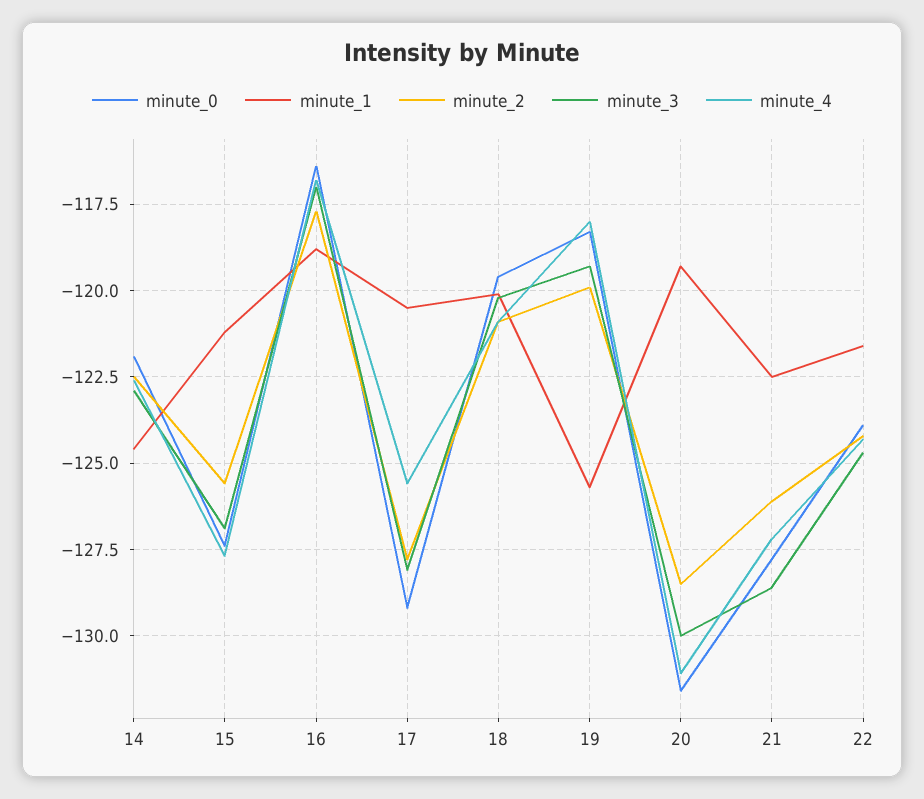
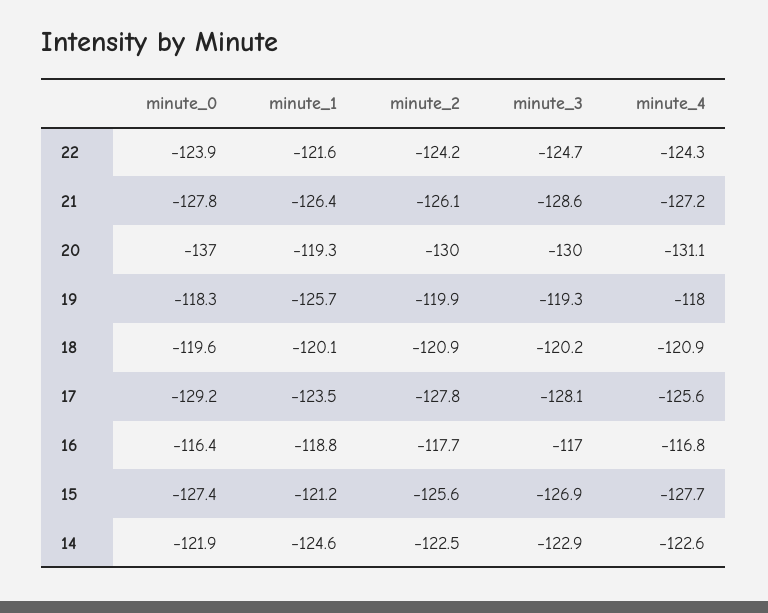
  {
    "minute_0": {
      "14": -121.9,
      "15": -127.4,
      "16": -116.4,
      "17": -129.2,
      "18": -119.6,
      "19": -118.3,
-     "20": -131.5,
+     "20": -137,
      "21": -127.8,
      "22": -123.9
    },
    "minute_1": {
      "14": -124.6,
      "15": -121.2,
      "16": -118.8,
-     "17": -120.5,
+     "17": -123.5,
      "18": -120.1,
      "19": -125.7,
      "20": -119.3,
-     "21": -122.5,
+     "21": -126.4,
      "22": -121.6
    },
    "minute_2": {
      "14": -122.5,
      "15": -125.6,
      "16": -117.7,
      "17": -127.8,
      "18": -120.9,
      "19": -119.9,
-     "20": -128.5,
+     "20": -130,
      "21": -126.1,
      "22": -124.2
    },
    "minute_3": {
      "14": -122.9,
      "15": -126.9,
      "16": -117,
      "17": -128.1,
      "18": -120.2,
      "19": -119.3,
      "20": -130,
      "21": -128.6,
      "22": -124.7
    },
    "minute_4": {
      "14": -122.6,
      "15": -127.7,
      "16": -116.8,
      "17": -125.6,
      "18": -120.9,
      "19": -118,
      "20": -131.1,
      "21": -127.2,
      "22": -124.3
    }
  }

